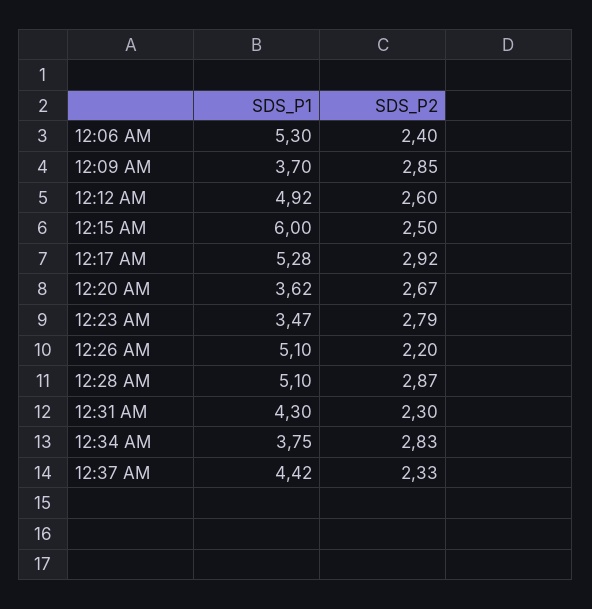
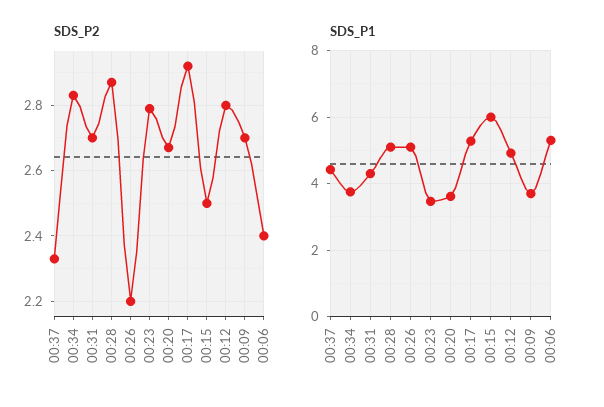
  {
    "SDS_P1": {
      "12:06 AM": 5.3,
      "12:09 AM": 3.7,
      "12:12 AM": 4.92,
      "12:15 AM": 6,
      "12:17 AM": 5.28,
      "12:20 AM": 3.62,
      "12:23 AM": 3.47,
      "12:26 AM": 5.1,
      "12:28 AM": 5.1,
      "12:31 AM": 4.3,
      "12:34 AM": 3.75,
      "12:37 AM": 4.42
    },
    "SDS_P2": {
      "12:06 AM": 2.4,
-     "12:09 AM": 2.85,
+     "12:09 AM": 2.7,
-     "12:12 AM": 2.6,
+     "12:12 AM": 2.8,
      "12:15 AM": 2.5,
      "12:17 AM": 2.92,
      "12:20 AM": 2.67,
      "12:23 AM": 2.79,
      "12:26 AM": 2.2,
      "12:28 AM": 2.87,
-     "12:31 AM": 2.3,
+     "12:31 AM": 2.7,
      "12:34 AM": 2.83,
      "12:37 AM": 2.33
    }
  }

